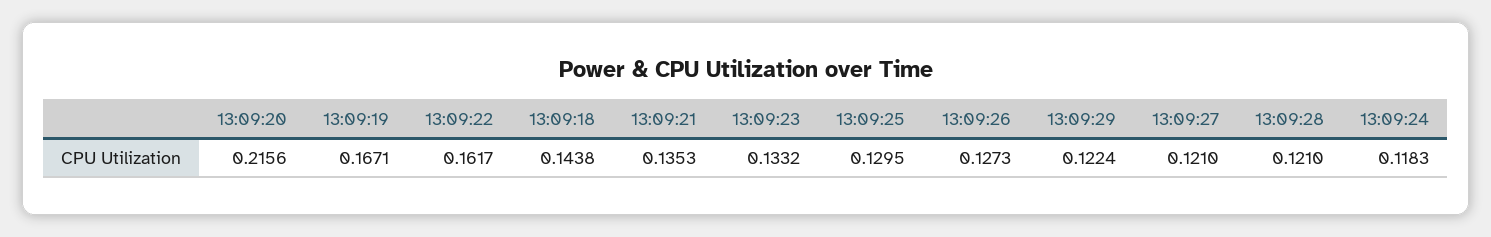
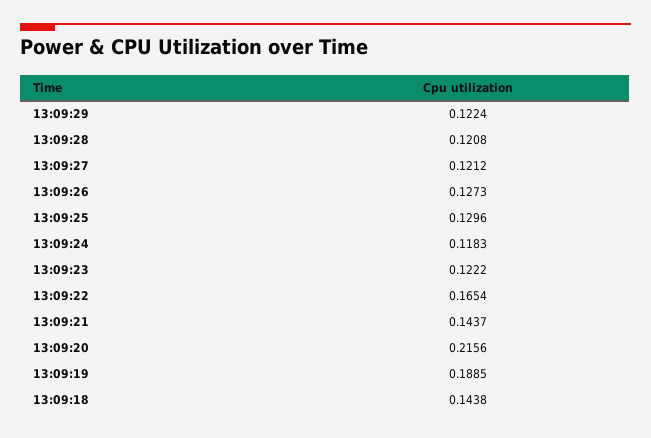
  {
    "13:09:20": 0.2156,
-   "13:09:19": 0.1671,
+   "13:09:19": 0.1885,
-   "13:09:22": 0.1617,
+   "13:09:22": 0.1654,
    "13:09:18": 0.1438,
-   "13:09:21": 0.1353,
+   "13:09:21": 0.1437,
-   "13:09:23": 0.1332,
+   "13:09:23": 0.1222,
-   "13:09:25": 0.1295,
+   "13:09:25": 0.1296,
    "13:09:26": 0.1273,
    "13:09:29": 0.1224,
-   "13:09:27": 0.121,
+   "13:09:27": 0.1212,
-   "13:09:28": 0.121,
+   "13:09:28": 0.1208,
    "13:09:24": 0.1183
  }

